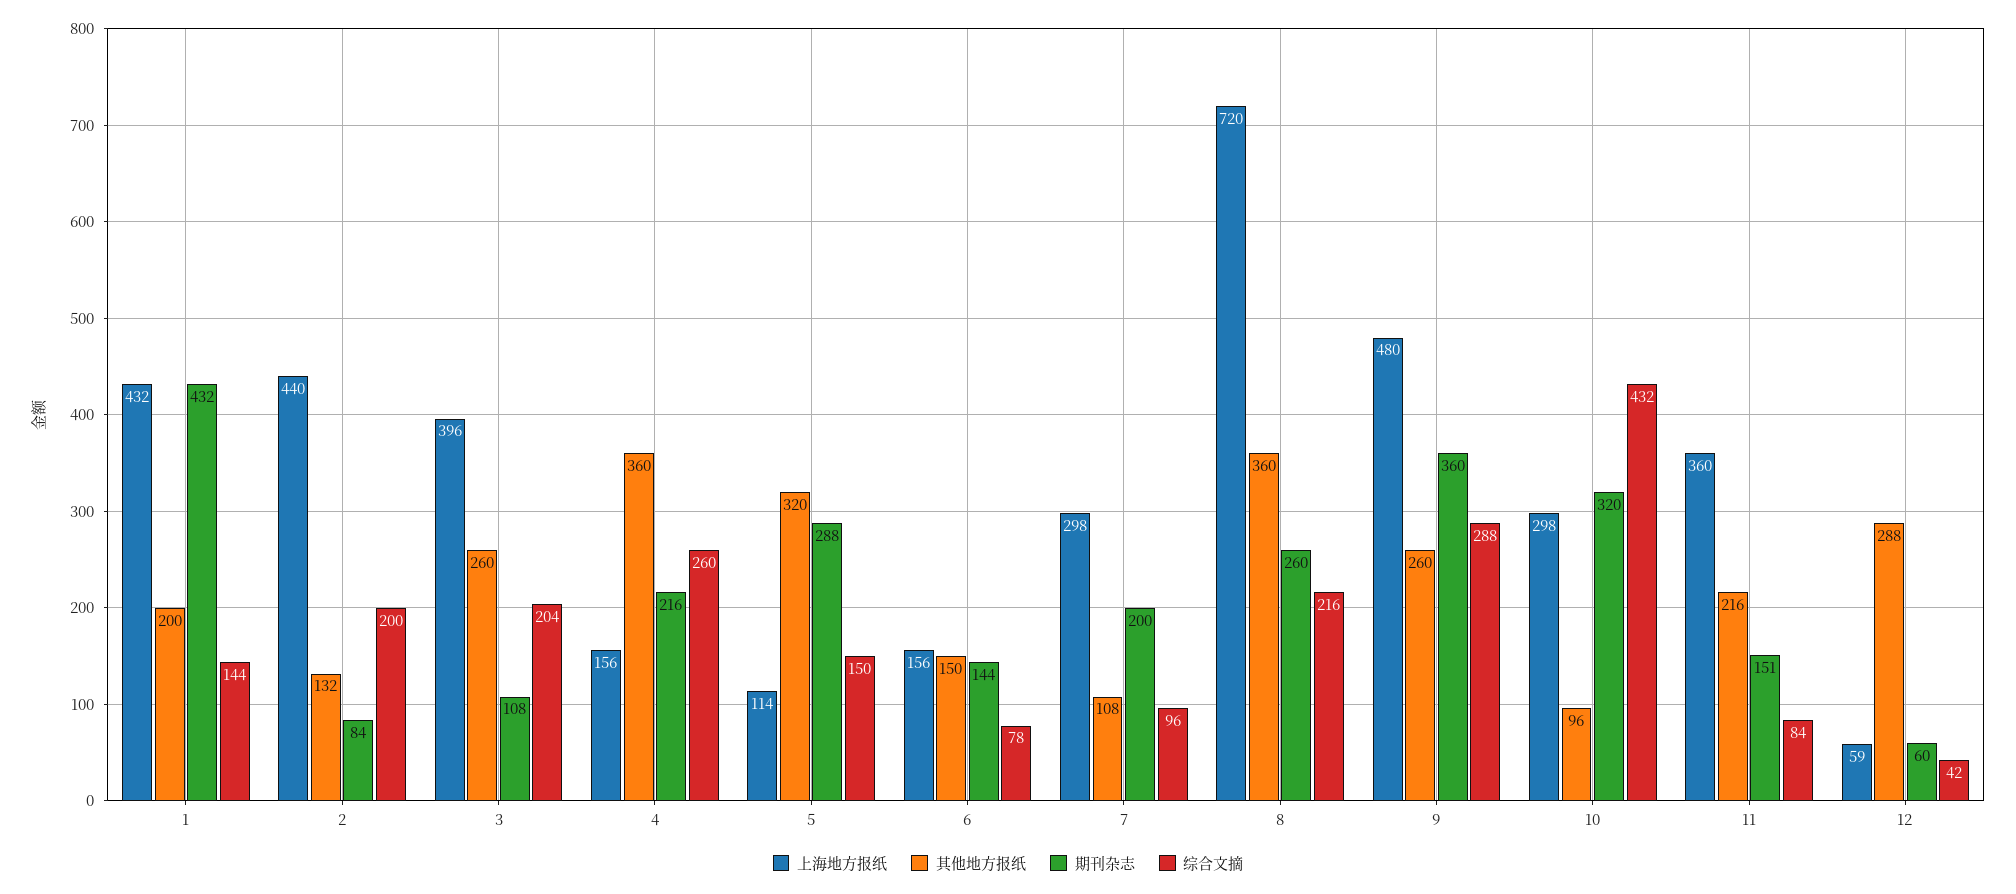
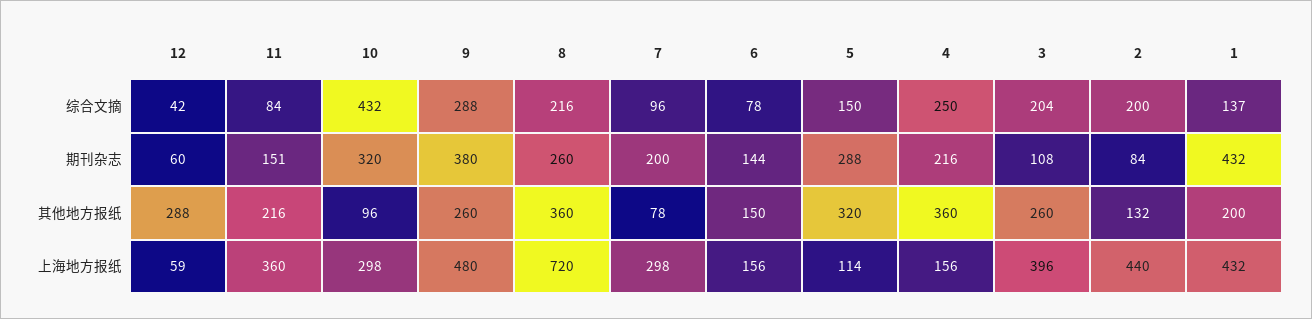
  {
    "上海地方报纸": {
      "1": 432,
      "2": 440,
      "3": 396,
      "4": 156,
      "5": 114,
      "6": 156,
      "7": 298,
      "8": 720,
      "9": 480,
      "10": 298,
      "11": 360,
      "12": 59
    },
    "其他地方报纸": {
      "1": 200,
      "2": 132,
      "3": 260,
      "4": 360,
      "5": 320,
      "6": 150,
-     "7": 108,
+     "7": 78,
      "8": 360,
      "9": 260,
      "10": 96,
      "11": 216,
      "12": 288
    },
    "期刊杂志": {
      "1": 432,
      "2": 84,
      "3": 108,
      "4": 216,
      "5": 288,
      "6": 144,
      "7": 200,
      "8": 260,
-     "9": 360,
+     "9": 380,
      "10": 320,
      "11": 151,
      "12": 60
    },
    "综合文摘": {
-     "1": 144,
+     "1": 137,
      "2": 200,
      "3": 204,
-     "4": 260,
+     "4": 250,
      "5": 150,
      "6": 78,
      "7": 96,
      "8": 216,
      "9": 288,
      "10": 432,
      "11": 84,
      "12": 42
    }
  }

